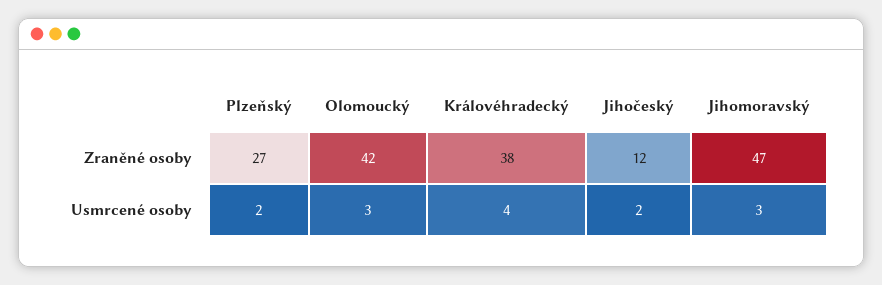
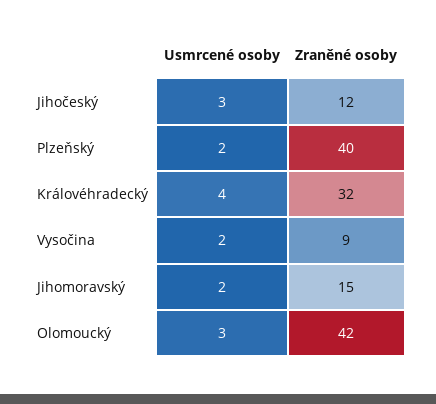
  {
    "Plzeňský": {
-     "Zraněné osoby": 27,
+     "Zraněné osoby": 40,
      "Usmrcené osoby": 2
    },
    "Olomoucký": {
      "Zraněné osoby": 42,
      "Usmrcené osoby": 3
    },
    "Královéhradecký": {
-     "Zraněné osoby": 38,
+     "Zraněné osoby": 32,
      "Usmrcené osoby": 4
    },
    "Jihočeský": {
      "Zraněné osoby": 12,
-     "Usmrcené osoby": 2
+     "Usmrcené osoby": 3
    },
    "Jihomoravský": {
-     "Zraněné osoby": 47,
+     "Zraněné osoby": 15,
-     "Usmrcené osoby": 3
+     "Usmrcené osoby": 2
-   }
+   },
+   "Vysočina": {
+     "Usmrcené osoby": 2,
+     "Zraněné osoby": 9
+   }
  }

